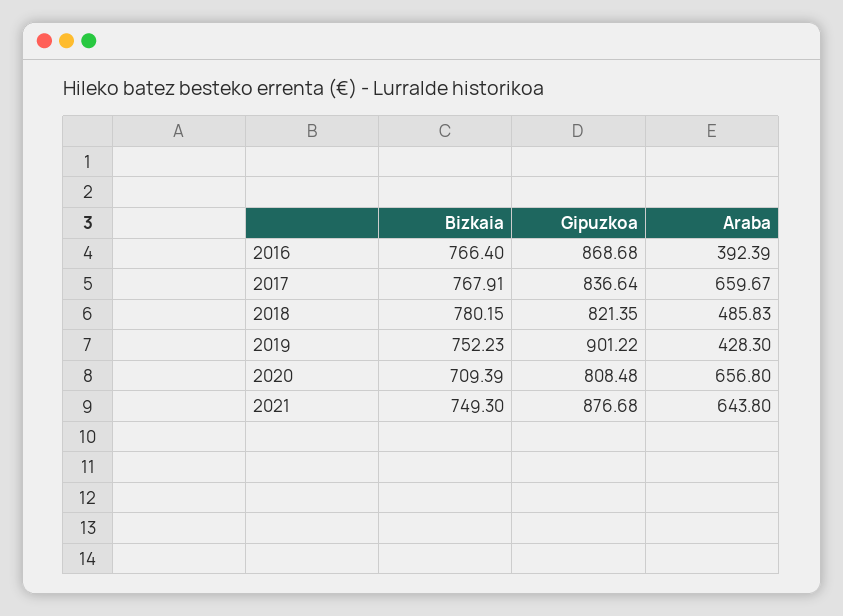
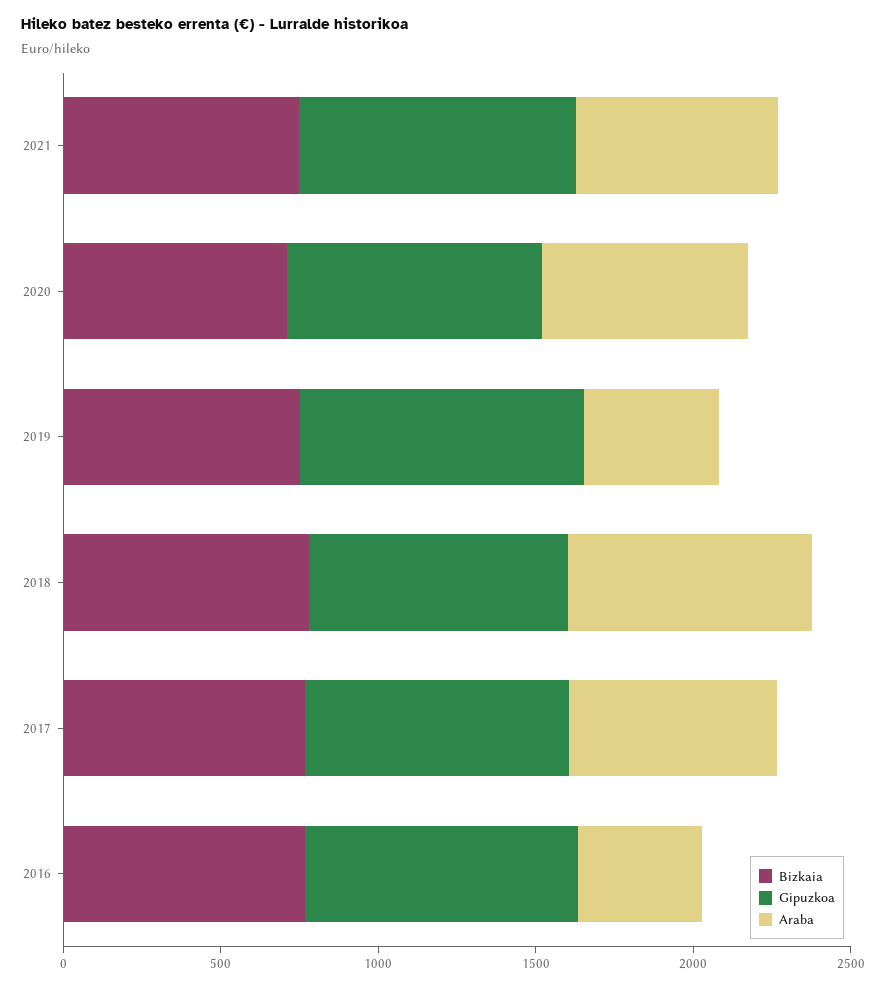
  {
    "Bizkaia": {
      "2016": 766.4,
      "2017": 767.91,
      "2018": 780.15,
      "2019": 752.23,
      "2020": 709.39,
      "2021": 749.3
    },
    "Gipuzkoa": {
      "2016": 868.68,
      "2017": 836.64,
      "2018": 821.35,
      "2019": 901.22,
      "2020": 808.48,
      "2021": 876.68
    },
    "Araba": {
      "2016": 392.39,
      "2017": 659.67,
-     "2018": 485.83,
+     "2018": 800,
      "2019": 428.3,
      "2020": 656.8,
      "2021": 643.8
    }
  }

